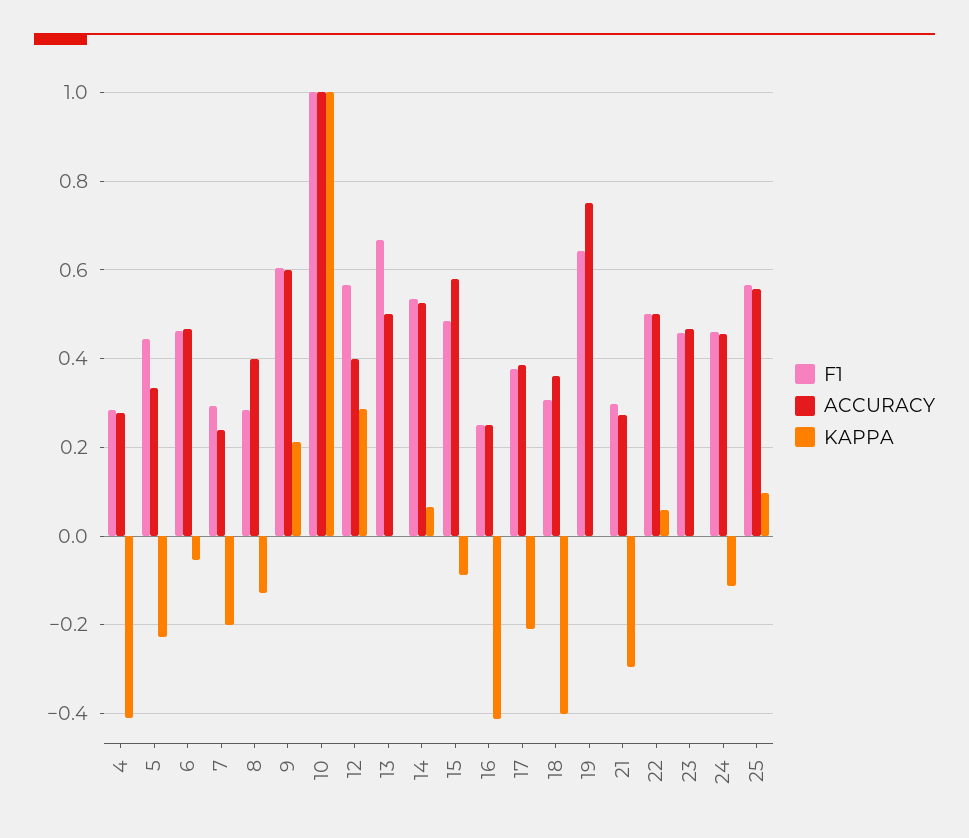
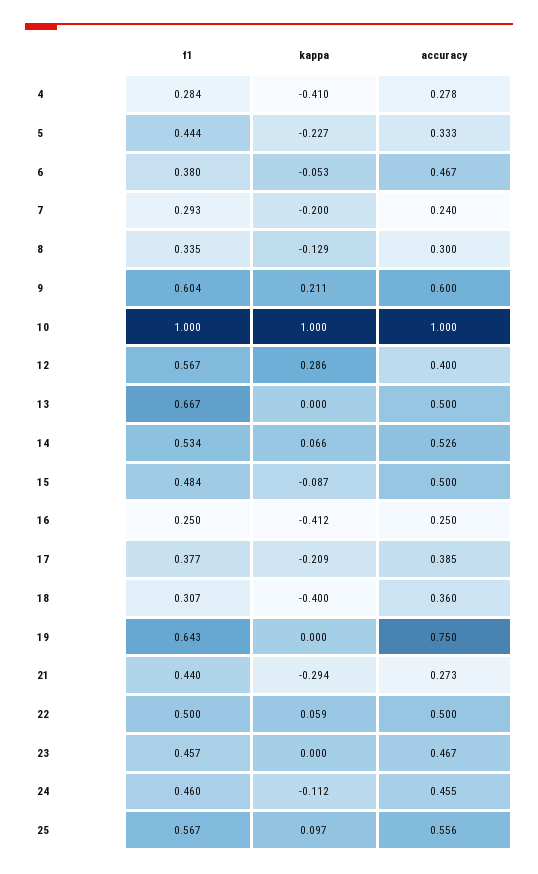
  {
    "F1": {
      "4": 0.284,
      "5": 0.444,
-     "6": 0.46,
+     "6": 0.38,
      "7": 0.293,
-     "8": 0.28,
+     "8": 0.335,
      "9": 0.604,
      "10": 1,
      "12": 0.567,
      "13": 0.667,
      "14": 0.534,
      "15": 0.484,
      "16": 0.25,
      "17": 0.377,
      "18": 0.307,
      "19": 0.643,
-     "21": 0.3,
+     "21": 0.44,
      "22": 0.5,
      "23": 0.457,
      "24": 0.46,
      "25": 0.567
    },
    "ACCURACY": {
      "4": 0.278,
      "5": 0.333,
      "6": 0.467,
      "7": 0.24,
-     "8": 0.4,
+     "8": 0.3,
      "9": 0.6,
      "10": 1,
      "12": 0.4,
      "13": 0.5,
      "14": 0.526,
-     "15": 0.58,
+     "15": 0.5,
      "16": 0.25,
      "17": 0.385,
      "18": 0.36,
      "19": 0.75,
      "21": 0.273,
      "22": 0.5,
      "23": 0.467,
      "24": 0.455,
      "25": 0.556
    },
    "KAPPA": {
      "4": -0.41,
      "5": -0.227,
      "6": -0.053,
      "7": -0.2,
      "8": -0.129,
      "9": 0.211,
      "10": 1,
      "12": 0.286,
      "13": 0,
      "14": 0.066,
      "15": -0.087,
      "16": -0.412,
      "17": -0.209,
      "18": -0.4,
      "19": 0,
      "21": -0.294,
      "22": 0.059,
      "23": 0,
      "24": -0.112,
      "25": 0.097
    }
  }

